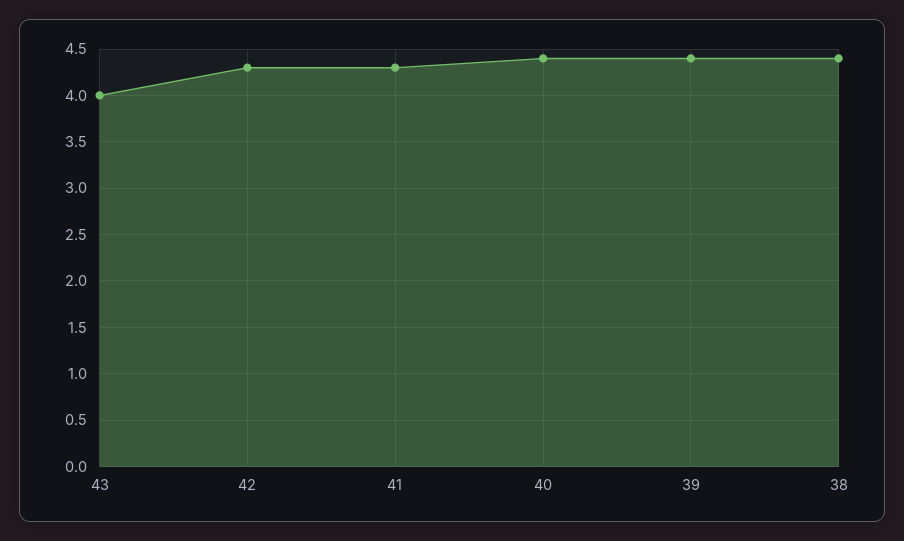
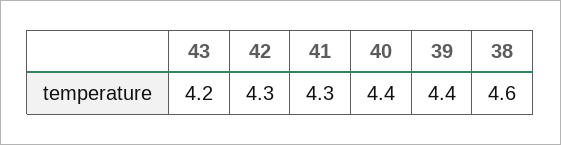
  {
-   "43": 4,
+   "43": 4.2,
    "42": 4.3,
    "41": 4.3,
    "40": 4.4,
    "39": 4.4,
-   "38": 4.4
+   "38": 4.6
  }

